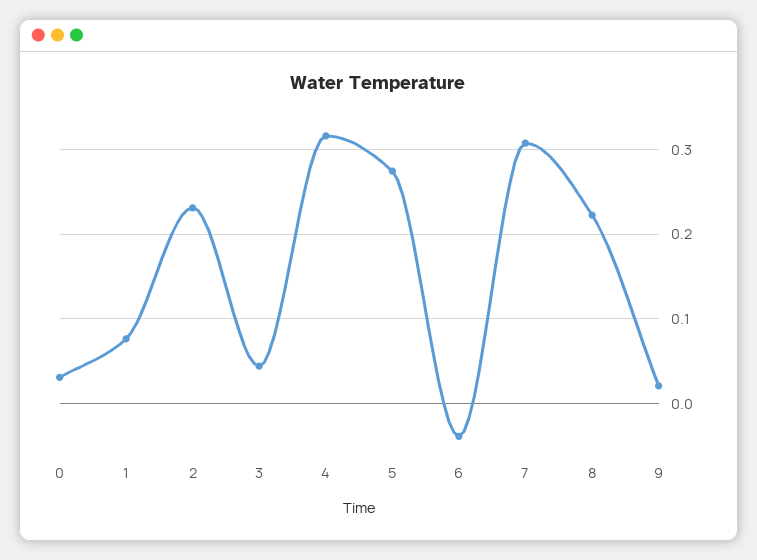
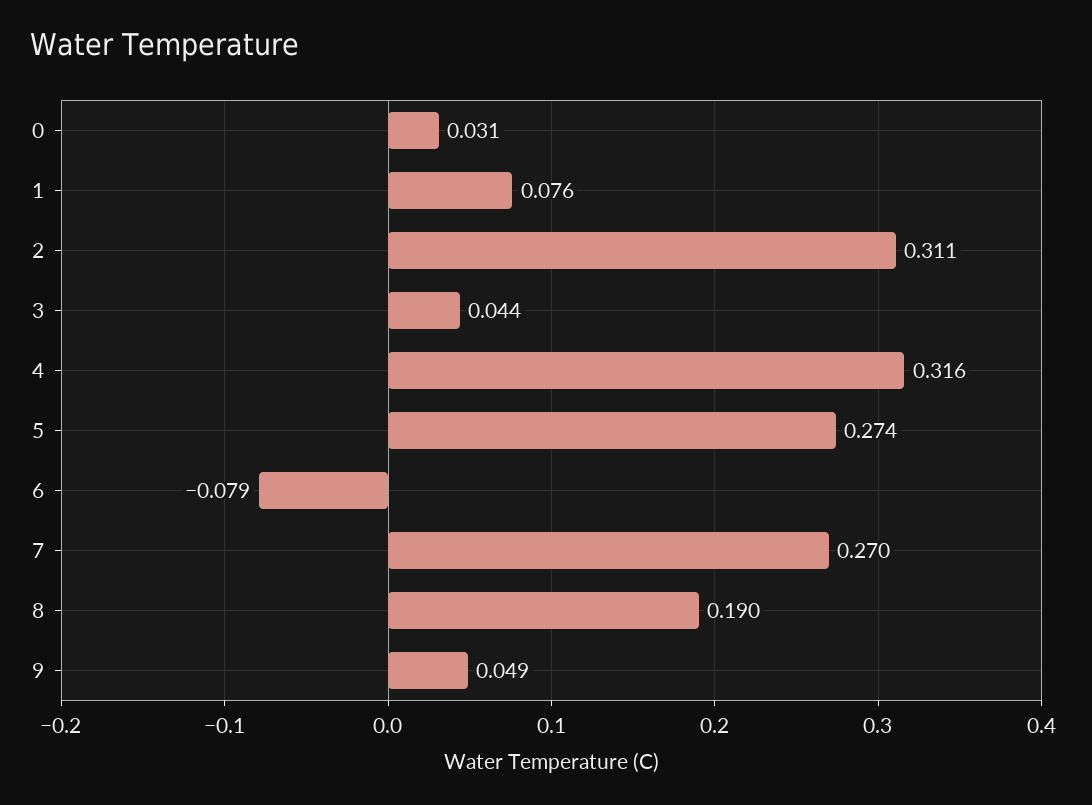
  {
    "0": 0.031,
    "1": 0.076,
-   "2": 0.23,
+   "2": 0.311,
    "3": 0.044,
    "4": 0.316,
    "5": 0.274,
-   "6": -0.04,
+   "6": -0.079,
-   "7": 0.31,
+   "7": 0.27,
-   "8": 0.22,
+   "8": 0.19,
-   "9": 0.02
+   "9": 0.049
  }

